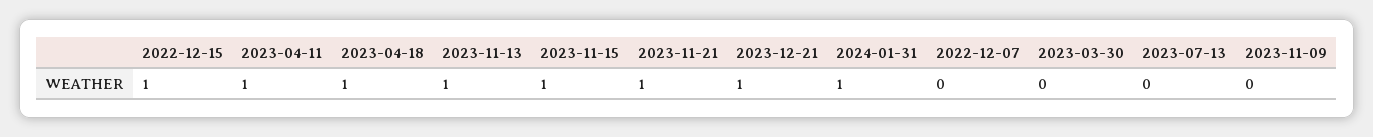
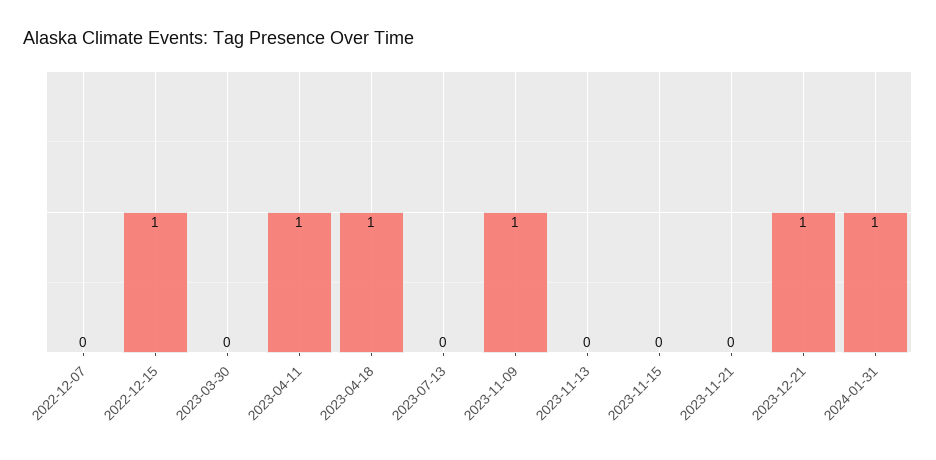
  {
    "2022-12-15": 1,
    "2023-04-11": 1,
    "2023-04-18": 1,
-   "2023-11-13": 1,
+   "2023-11-13": 0,
-   "2023-11-15": 1,
+   "2023-11-15": 0,
-   "2023-11-21": 1,
+   "2023-11-21": 0,
    "2023-12-21": 1,
    "2024-01-31": 1,
    "2022-12-07": 0,
    "2023-03-30": 0,
    "2023-07-13": 0,
-   "2023-11-09": 0
+   "2023-11-09": 1
  }

